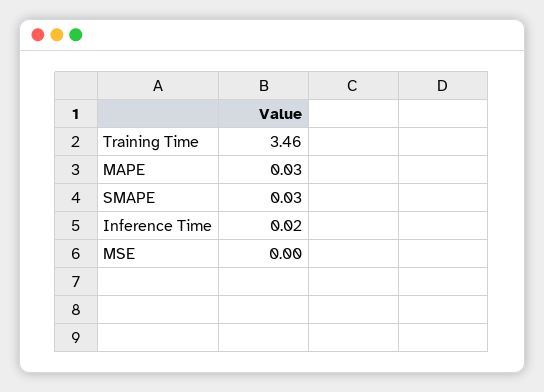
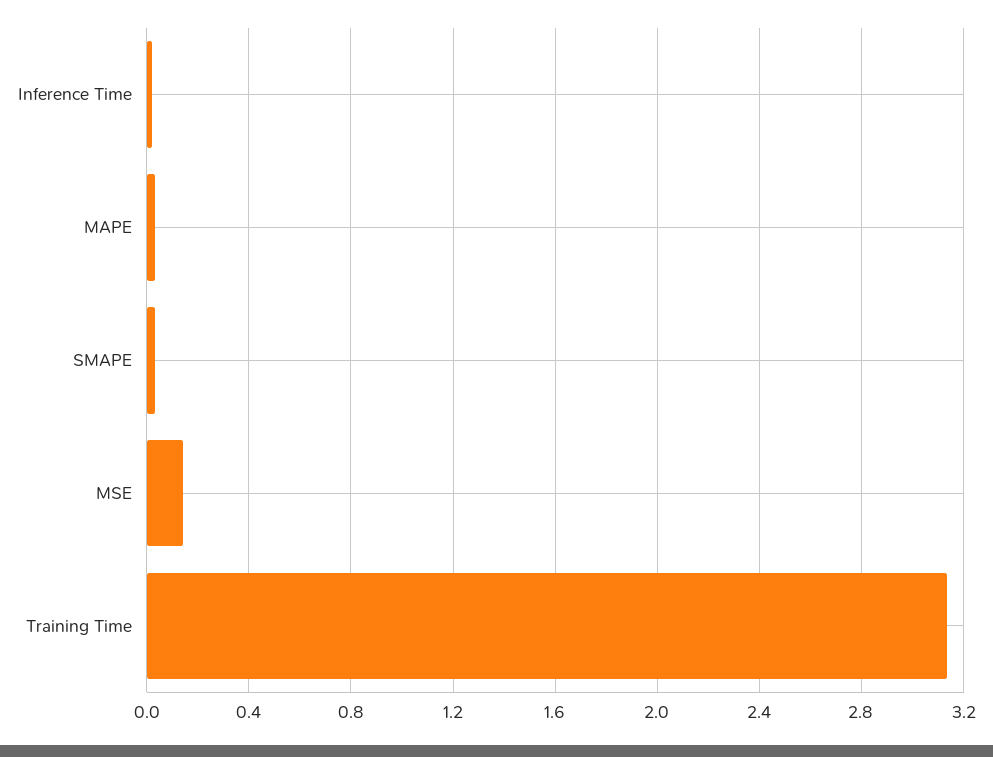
  {
-   "Training Time": 3.46,
+   "Training Time": 3.15,
    "MAPE": 0.03,
    "SMAPE": 0.03,
    "Inference Time": 0.02,
-   "MSE": 0
+   "MSE": 0.15
  }

